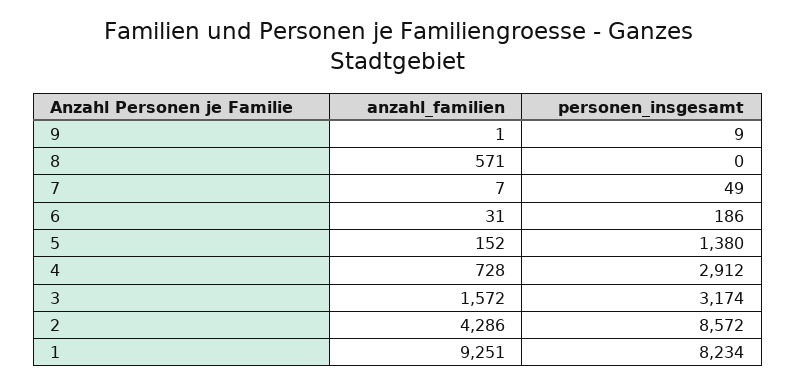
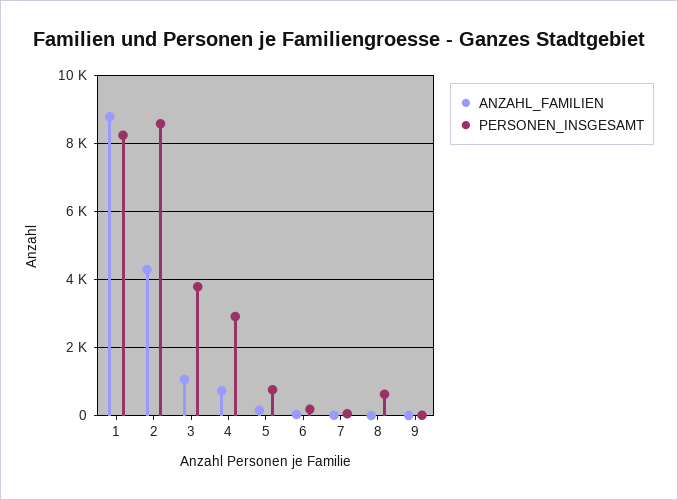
  {
    "anzahl_familien": {
      "9": 1,
-     "8": 571,
+     "8": 0,
      "7": 7,
      "6": 31,
      "5": 152,
      "4": 728,
-     "3": 1572,
+     "3": 1000,
      "2": 4286,
-     "1": 9251
+     "1": 8800
    },
    "personen_insgesamt": {
      "9": 9,
-     "8": 0,
+     "8": 600,
      "7": 49,
      "6": 186,
-     "5": 1380,
+     "5": 800,
      "4": 2912,
-     "3": 3174,
+     "3": 3800,
      "2": 8572,
      "1": 8234
    }
  }

